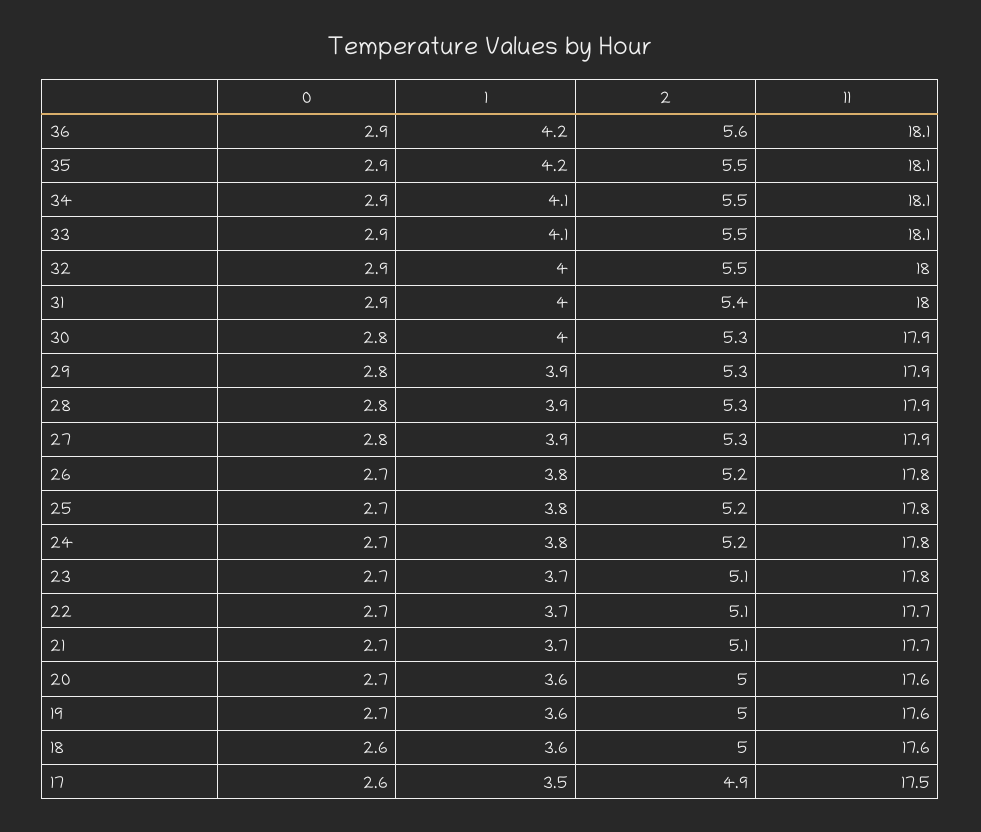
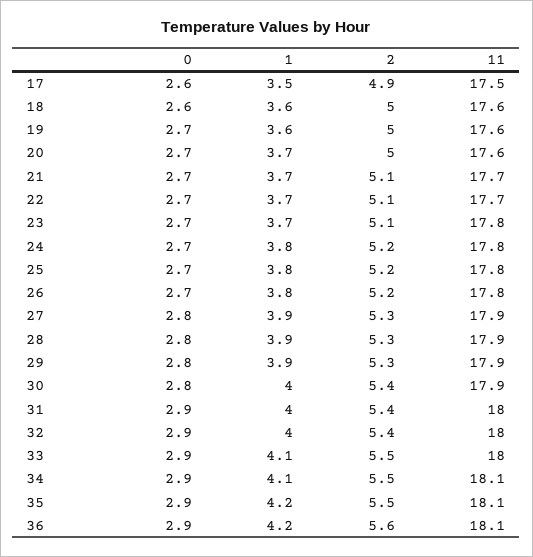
  {
    "0": {
      "36": 2.9,
      "35": 2.9,
      "34": 2.9,
      "33": 2.9,
      "32": 2.9,
      "31": 2.9,
      "30": 2.8,
      "29": 2.8,
      "28": 2.8,
      "27": 2.8,
      "26": 2.7,
      "25": 2.7,
      "24": 2.7,
      "23": 2.7,
      "22": 2.7,
      "21": 2.7,
      "20": 2.7,
      "19": 2.7,
      "18": 2.6,
      "17": 2.6
    },
    "1": {
      "36": 4.2,
      "35": 4.2,
      "34": 4.1,
      "33": 4.1,
      "32": 4,
      "31": 4,
      "30": 4,
      "29": 3.9,
      "28": 3.9,
      "27": 3.9,
      "26": 3.8,
      "25": 3.8,
      "24": 3.8,
      "23": 3.7,
      "22": 3.7,
      "21": 3.7,
-     "20": 3.6,
+     "20": 3.7,
      "19": 3.6,
      "18": 3.6,
      "17": 3.5
    },
    "2": {
      "36": 5.6,
      "35": 5.5,
      "34": 5.5,
      "33": 5.5,
-     "32": 5.5,
+     "32": 5.4,
      "31": 5.4,
-     "30": 5.3,
+     "30": 5.4,
      "29": 5.3,
      "28": 5.3,
      "27": 5.3,
      "26": 5.2,
      "25": 5.2,
      "24": 5.2,
      "23": 5.1,
      "22": 5.1,
      "21": 5.1,
      "20": 5,
      "19": 5,
      "18": 5,
      "17": 4.9
    },
    "11": {
      "36": 18.1,
      "35": 18.1,
      "34": 18.1,
-     "33": 18.1,
+     "33": 18,
      "32": 18,
      "31": 18,
      "30": 17.9,
      "29": 17.9,
      "28": 17.9,
      "27": 17.9,
      "26": 17.8,
      "25": 17.8,
      "24": 17.8,
      "23": 17.8,
      "22": 17.7,
      "21": 17.7,
      "20": 17.6,
      "19": 17.6,
      "18": 17.6,
      "17": 17.5
    }
  }

